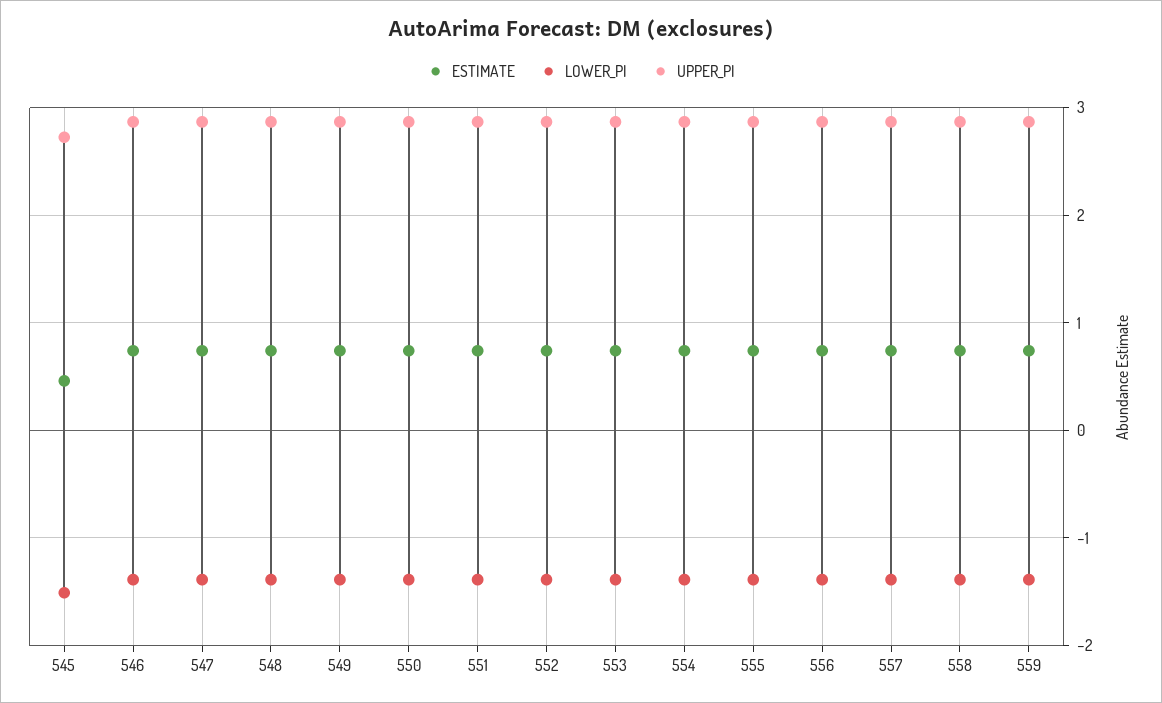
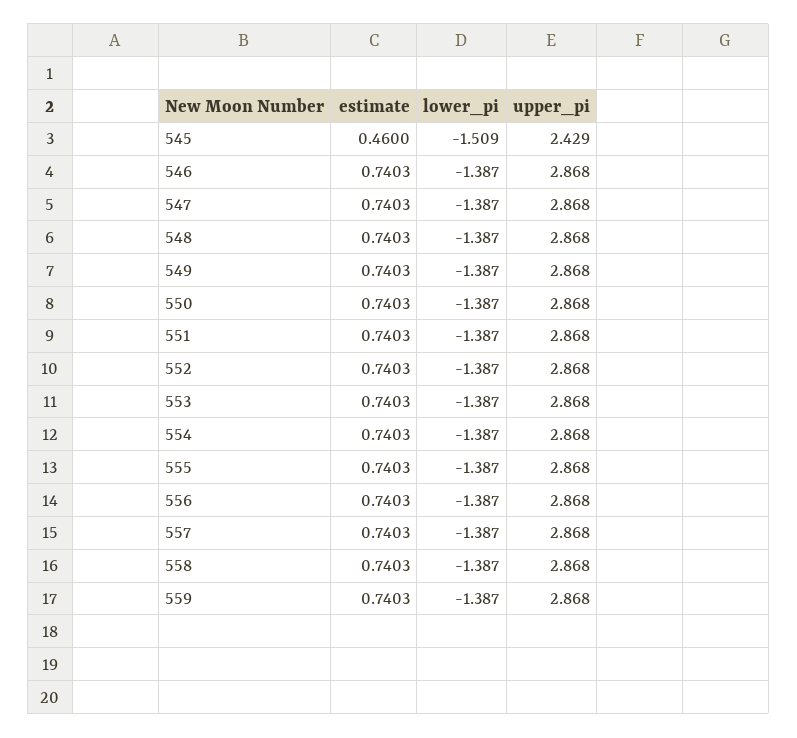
  {
    "ESTIMATE": {
      "545": 0.46,
      "546": 0.7403,
      "547": 0.7403,
      "548": 0.7403,
      "549": 0.7403,
      "550": 0.7403,
      "551": 0.7403,
      "552": 0.7403,
      "553": 0.7403,
      "554": 0.7403,
      "555": 0.7403,
      "556": 0.7403,
      "557": 0.7403,
      "558": 0.7403,
      "559": 0.7403
    },
    "LOWER_PI": {
      "545": -1.509,
      "546": -1.387,
      "547": -1.387,
      "548": -1.387,
      "549": -1.387,
      "550": -1.387,
      "551": -1.387,
      "552": -1.387,
      "553": -1.387,
      "554": -1.387,
      "555": -1.387,
      "556": -1.387,
      "557": -1.387,
      "558": -1.387,
      "559": -1.387
    },
    "UPPER_PI": {
-     "545": 2.7,
+     "545": 2.429,
      "546": 2.868,
      "547": 2.868,
      "548": 2.868,
      "549": 2.868,
      "550": 2.868,
      "551": 2.868,
      "552": 2.868,
      "553": 2.868,
      "554": 2.868,
      "555": 2.868,
      "556": 2.868,
      "557": 2.868,
      "558": 2.868,
      "559": 2.868
    }
  }

